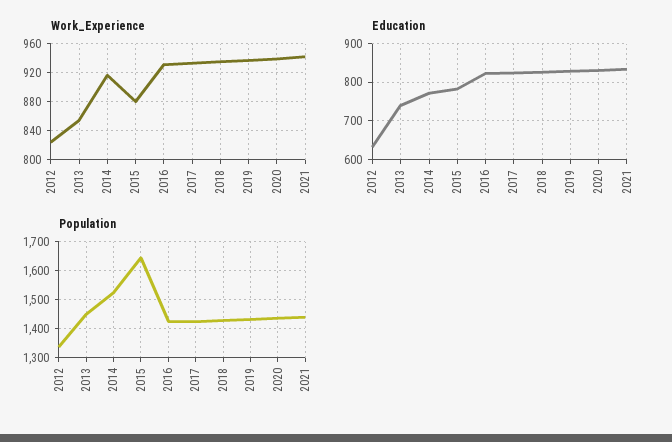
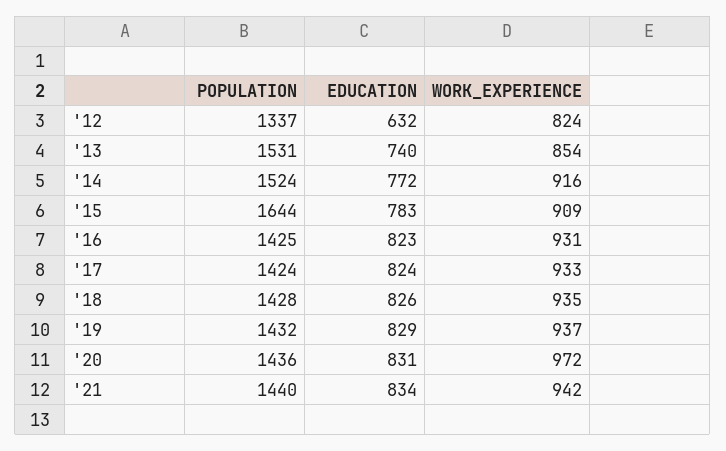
  {
    "Work_Experience": {
      "2012": 824,
      "2013": 854,
      "2014": 916,
-     "2015": 880,
+     "2015": 909,
      "2016": 931,
      "2017": 933,
      "2018": 935,
      "2019": 937,
-     "2020": 940,
+     "2020": 972,
      "2021": 942
    },
    "Education": {
      "2012": 632,
      "2013": 740,
      "2014": 772,
      "2015": 783,
      "2016": 823,
      "2017": 824,
      "2018": 826,
      "2019": 829,
      "2020": 831,
      "2021": 834
    },
    "Population": {
      "2012": 1337,
-     "2013": 1450,
+     "2013": 1531,
      "2014": 1524,
      "2015": 1644,
      "2016": 1425,
      "2017": 1424,
      "2018": 1428,
      "2019": 1432,
      "2020": 1436,
      "2021": 1440
    }
  }

